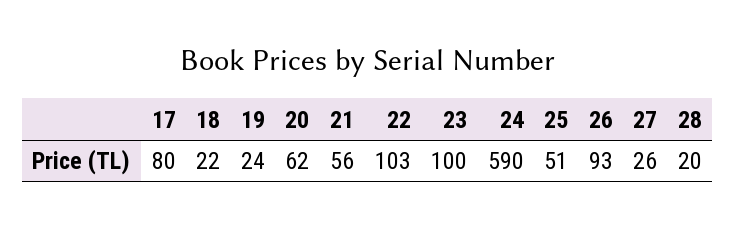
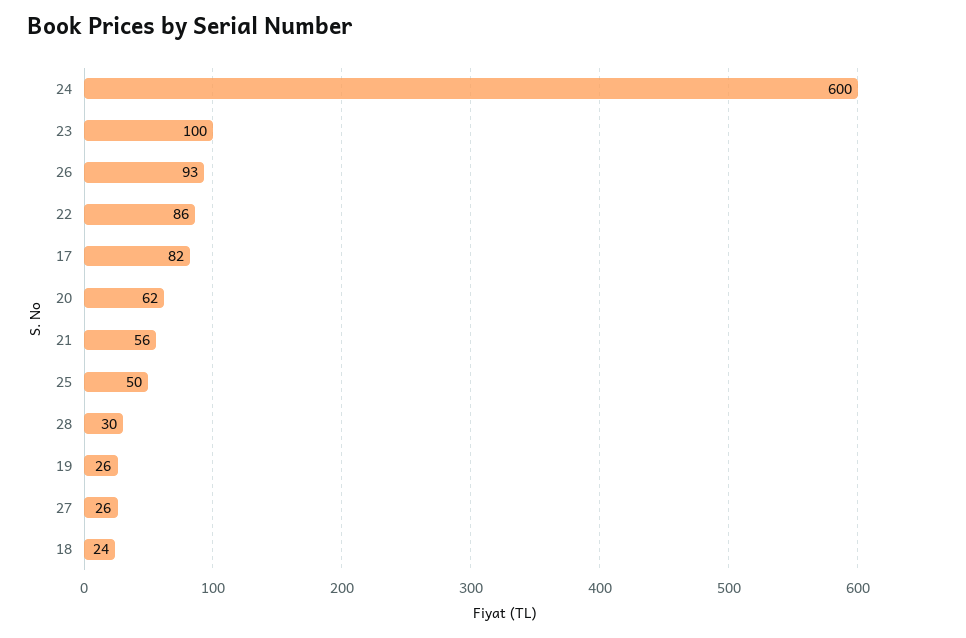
  {
-   "17": 80,
+   "17": 82,
-   "18": 22,
+   "18": 24,
-   "19": 24,
+   "19": 26,
    "20": 62,
    "21": 56,
-   "22": 103,
+   "22": 86,
    "23": 100,
-   "24": 590,
+   "24": 600,
-   "25": 51,
+   "25": 50,
    "26": 93,
    "27": 26,
-   "28": 20
+   "28": 30
  }

